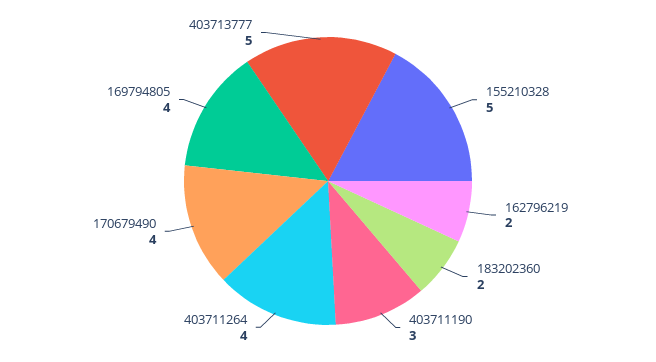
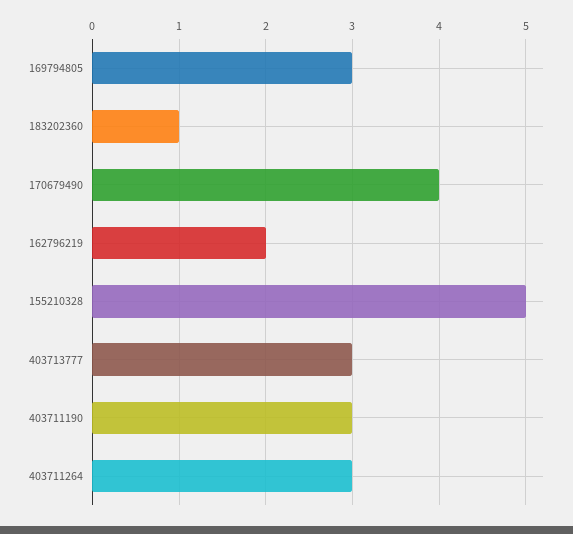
  {
    "155210328": 5,
    "162796219": 2,
-   "183202360": 2,
+   "183202360": 1,
    "403711190": 3,
-   "403711264": 4,
+   "403711264": 3,
    "170679490": 4,
-   "169794805": 4,
+   "169794805": 3,
-   "403713777": 5
+   "403713777": 3
  }

